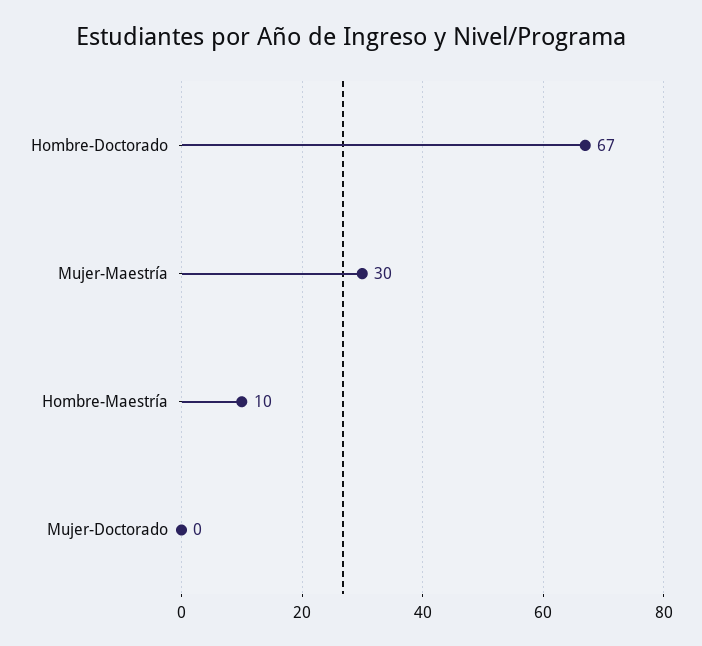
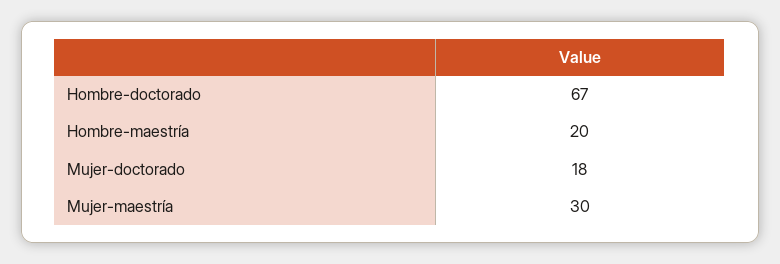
  {
    "Hombre-Doctorado": 67,
    "Mujer-Maestría": 30,
-   "Hombre-Maestría": 10,
+   "Hombre-Maestría": 20,
-   "Mujer-Doctorado": 0
+   "Mujer-Doctorado": 18
  }

